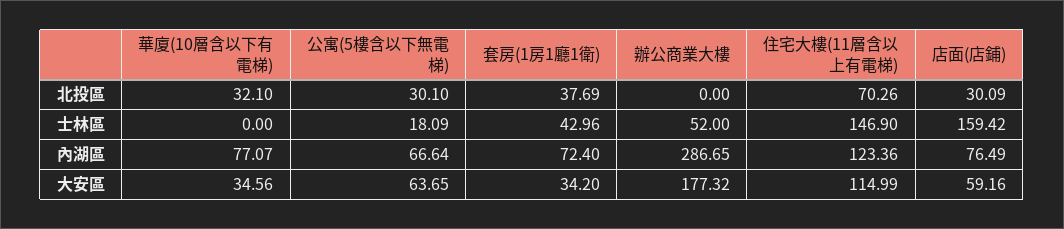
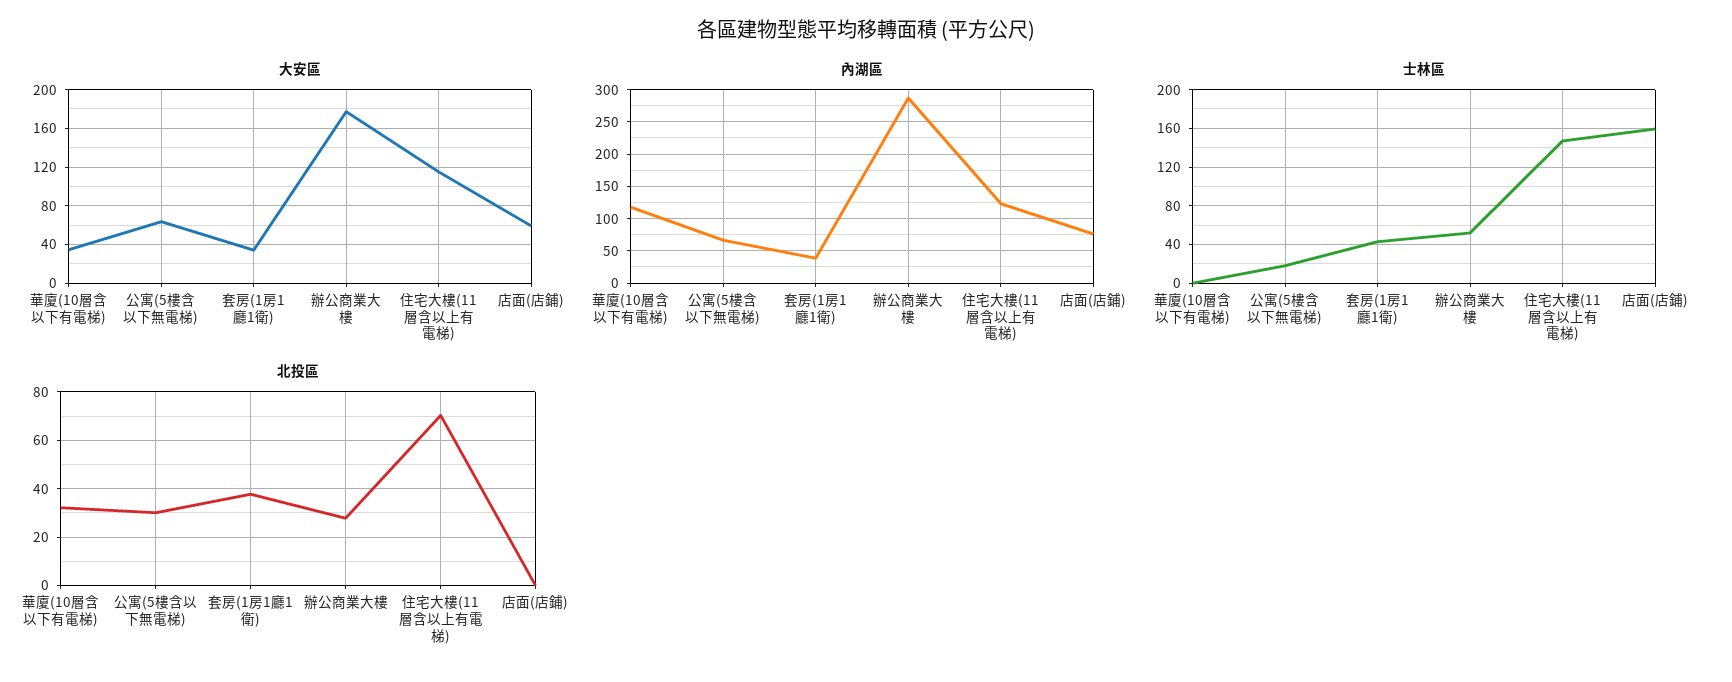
  {
    "北投區": {
      "華廈(10層含以下有電梯)": 32.1,
      "公寓(5樓含以下無電梯)": 30.1,
      "套房(1房1廳1衛)": 37.69,
-     "辦公商業大樓": 0,
+     "辦公商業大樓": 27.5,
      "住宅大樓(11層含以上有電梯)": 70.26,
-     "店面(店鋪)": 30.09
+     "店面(店鋪)": 0
    },
    "士林區": {
      "華廈(10層含以下有電梯)": 0,
      "公寓(5樓含以下無電梯)": 18.09,
      "套房(1房1廳1衛)": 42.96,
      "辦公商業大樓": 52,
      "住宅大樓(11層含以上有電梯)": 146.9,
      "店面(店鋪)": 159.42
    },
    "內湖區": {
-     "華廈(10層含以下有電梯)": 77.07,
+     "華廈(10層含以下有電梯)": 120,
      "公寓(5樓含以下無電梯)": 66.64,
-     "套房(1房1廳1衛)": 72.4,
+     "套房(1房1廳1衛)": 40,
      "辦公商業大樓": 286.65,
      "住宅大樓(11層含以上有電梯)": 123.36,
      "店面(店鋪)": 76.49
    },
    "大安區": {
      "華廈(10層含以下有電梯)": 34.56,
      "公寓(5樓含以下無電梯)": 63.65,
      "套房(1房1廳1衛)": 34.2,
      "辦公商業大樓": 177.32,
      "住宅大樓(11層含以上有電梯)": 114.99,
      "店面(店鋪)": 59.16
    }
  }

